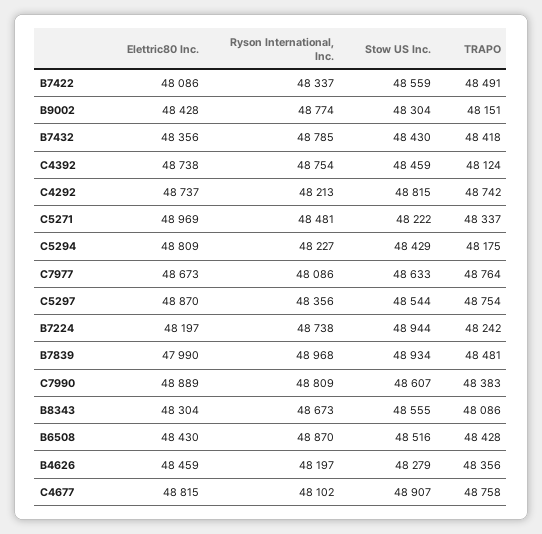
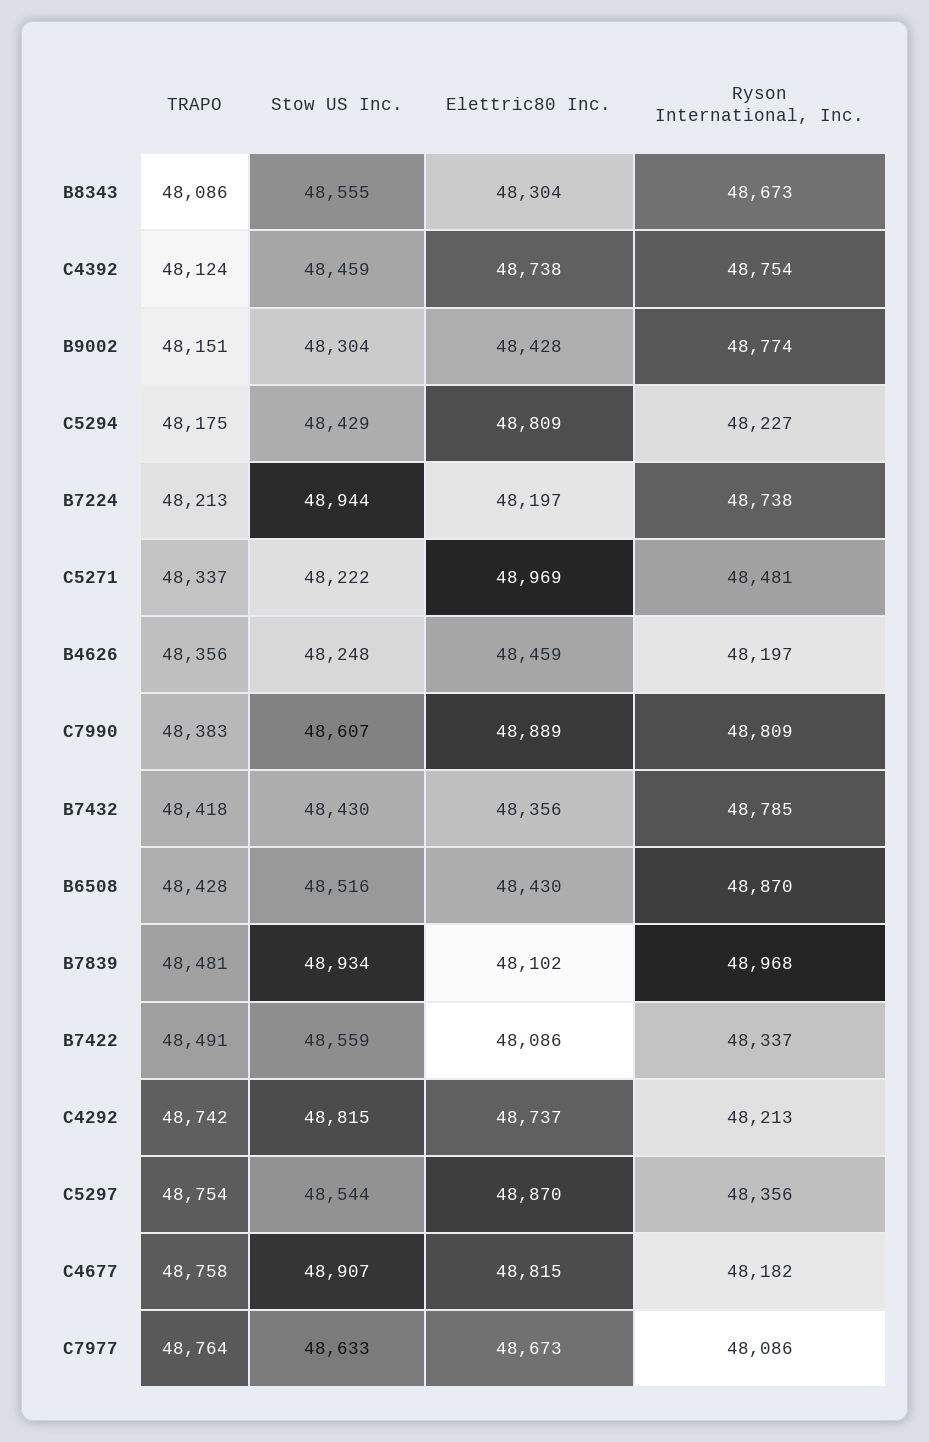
  {
    "Elettric80 Inc.": {
      "B7422": 48086,
      "B9002": 48428,
      "B7432": 48356,
      "C4392": 48738,
      "C4292": 48737,
      "C5271": 48969,
      "C5294": 48809,
      "C7977": 48673,
      "C5297": 48870,
      "B7224": 48197,
-     "B7839": 47990,
+     "B7839": 48102,
      "C7990": 48889,
      "B8343": 48304,
      "B6508": 48430,
      "B4626": 48459,
      "C4677": 48815
    },
    "Ryson International, Inc.": {
      "B7422": 48337,
      "B9002": 48774,
      "B7432": 48785,
      "C4392": 48754,
      "C4292": 48213,
      "C5271": 48481,
      "C5294": 48227,
      "C7977": 48086,
      "C5297": 48356,
      "B7224": 48738,
      "B7839": 48968,
      "C7990": 48809,
      "B8343": 48673,
      "B6508": 48870,
      "B4626": 48197,
-     "C4677": 48102
+     "C4677": 48182
    },
    "Stow US Inc.": {
      "B7422": 48559,
      "B9002": 48304,
      "B7432": 48430,
      "C4392": 48459,
      "C4292": 48815,
      "C5271": 48222,
      "C5294": 48429,
      "C7977": 48633,
      "C5297": 48544,
      "B7224": 48944,
      "B7839": 48934,
      "C7990": 48607,
      "B8343": 48555,
      "B6508": 48516,
-     "B4626": 48279,
+     "B4626": 48248,
      "C4677": 48907
    },
    "TRAPO": {
      "B7422": 48491,
      "B9002": 48151,
      "B7432": 48418,
      "C4392": 48124,
      "C4292": 48742,
      "C5271": 48337,
      "C5294": 48175,
      "C7977": 48764,
      "C5297": 48754,
-     "B7224": 48242,
+     "B7224": 48213,
      "B7839": 48481,
      "C7990": 48383,
      "B8343": 48086,
      "B6508": 48428,
      "B4626": 48356,
      "C4677": 48758
    }
  }

